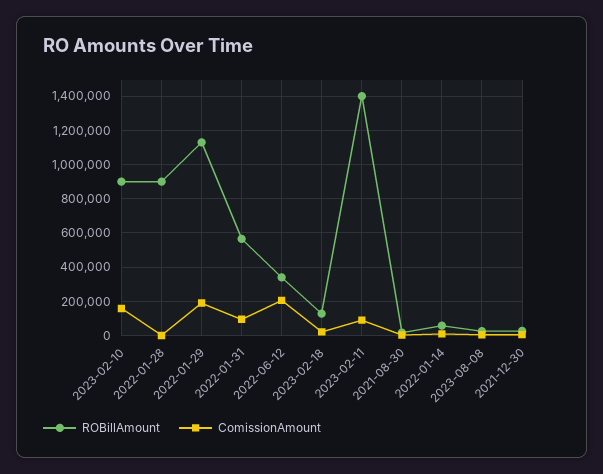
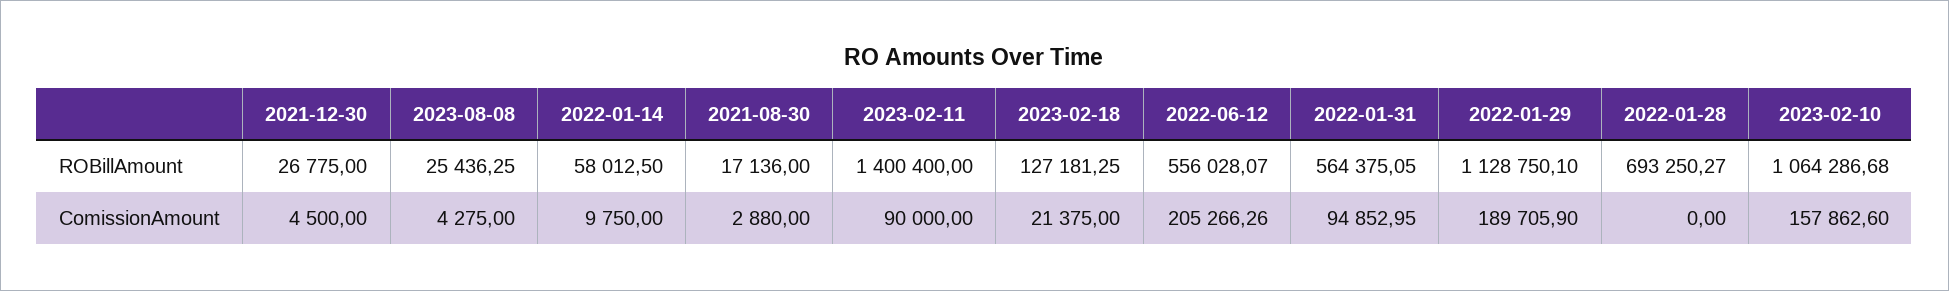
  {
    "ROBillAmount": {
-     "2023-02-10": 900000,
+     "2023-02-10": 1064286.68,
-     "2022-01-28": 900000,
+     "2022-01-28": 693250.27,
      "2022-01-29": 1128750.1,
      "2022-01-31": 564375.05,
-     "2022-06-12": 350000,
+     "2022-06-12": 556028.07,
      "2023-02-18": 127181.25,
      "2023-02-11": 1400400,
      "2021-08-30": 17136,
      "2022-01-14": 58012.5,
      "2023-08-08": 25436.25,
      "2021-12-30": 26775
    },
    "ComissionAmount": {
      "2023-02-10": 157862.6,
      "2022-01-28": 0,
      "2022-01-29": 189705.9,
      "2022-01-31": 94852.95,
      "2022-06-12": 205266.26,
      "2023-02-18": 21375,
      "2023-02-11": 90000,
      "2021-08-30": 2880,
      "2022-01-14": 9750,
      "2023-08-08": 4275,
      "2021-12-30": 4500
    }
  }

